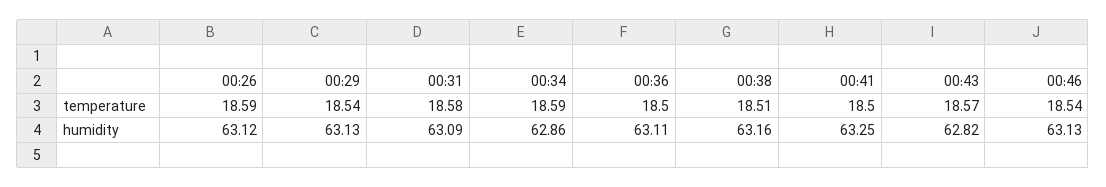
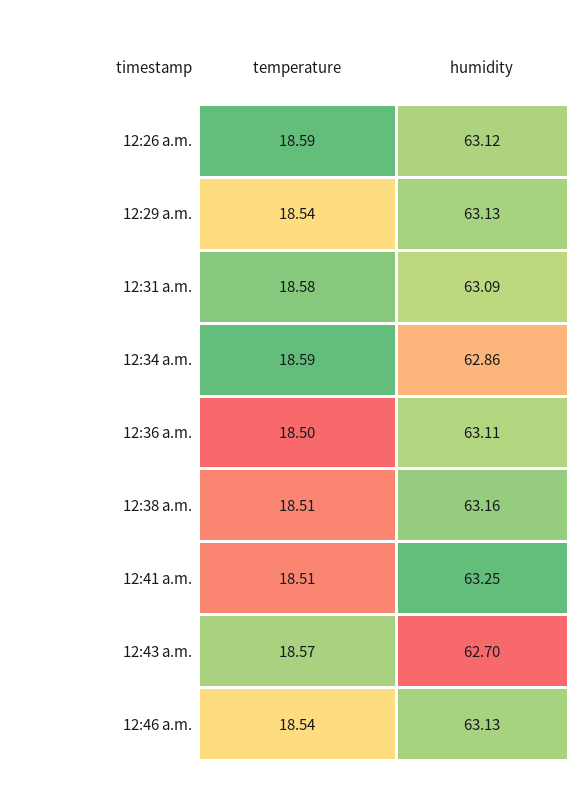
  {
    "00:26": {
      "temperature": 18.59,
      "humidity": 63.12
    },
    "00:29": {
      "temperature": 18.54,
      "humidity": 63.13
    },
    "00:31": {
      "temperature": 18.58,
      "humidity": 63.09
    },
    "00:34": {
      "temperature": 18.59,
      "humidity": 62.86
    },
    "00:36": {
      "temperature": 18.5,
      "humidity": 63.11
    },
    "00:38": {
      "temperature": 18.51,
      "humidity": 63.16
    },
    "00:41": {
-     "temperature": 18.5,
+     "temperature": 18.51,
      "humidity": 63.25
    },
    "00:43": {
      "temperature": 18.57,
-     "humidity": 62.82
+     "humidity": 62.7
    },
    "00:46": {
      "temperature": 18.54,
      "humidity": 63.13
    }
  }

